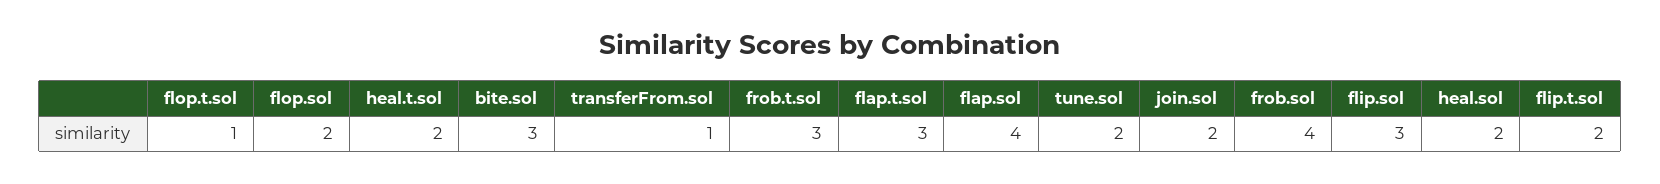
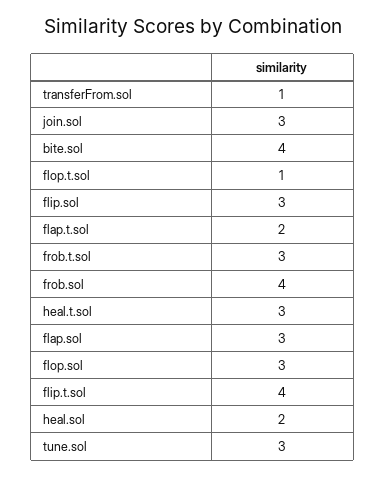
  {
    "flop.t.sol": 1,
-   "flop.sol": 2,
+   "flop.sol": 3,
-   "heal.t.sol": 2,
+   "heal.t.sol": 3,
-   "bite.sol": 3,
+   "bite.sol": 4,
    "transferFrom.sol": 1,
    "frob.t.sol": 3,
-   "flap.t.sol": 3,
+   "flap.t.sol": 2,
-   "flap.sol": 4,
+   "flap.sol": 3,
-   "tune.sol": 2,
+   "tune.sol": 3,
-   "join.sol": 2,
+   "join.sol": 3,
    "frob.sol": 4,
    "flip.sol": 3,
    "heal.sol": 2,
-   "flip.t.sol": 2
+   "flip.t.sol": 4
  }

